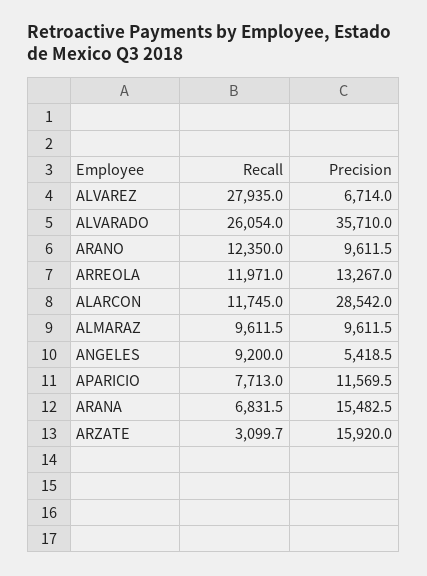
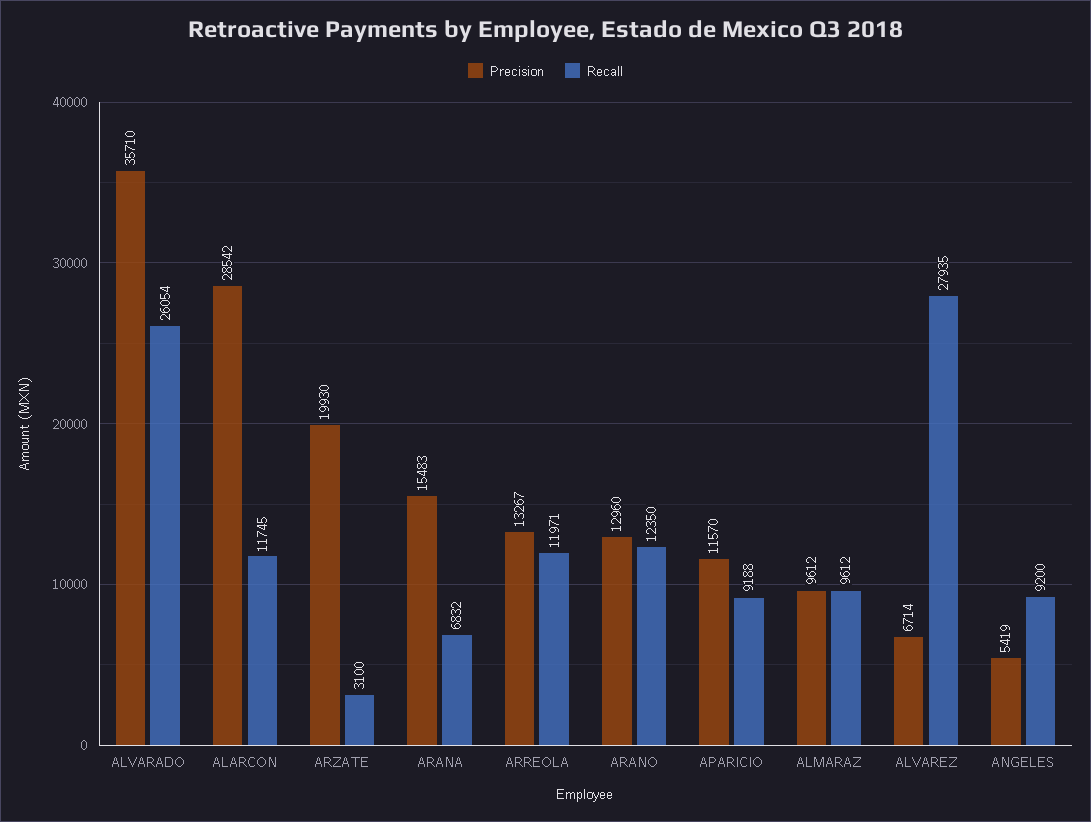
  {
    "Recall": {
      "ALVAREZ": 27935,
      "ALVARADO": 26054,
      "ARANO": 12350,
      "ARREOLA": 11971,
      "ALARCON": 11745,
      "ALMARAZ": 9611.5,
      "ANGELES": 9200,
-     "APARICIO": 7713,
+     "APARICIO": 9188,
      "ARANA": 6831.5,
      "ARZATE": 3099.7
    },
    "Precision": {
      "ALVAREZ": 6714,
      "ALVARADO": 35710,
-     "ARANO": 9611.5,
+     "ARANO": 12960,
      "ARREOLA": 13267,
      "ALARCON": 28542,
      "ALMARAZ": 9611.5,
      "ANGELES": 5418.5,
      "APARICIO": 11569.5,
      "ARANA": 15482.5,
-     "ARZATE": 15920
+     "ARZATE": 19930
    }
  }

